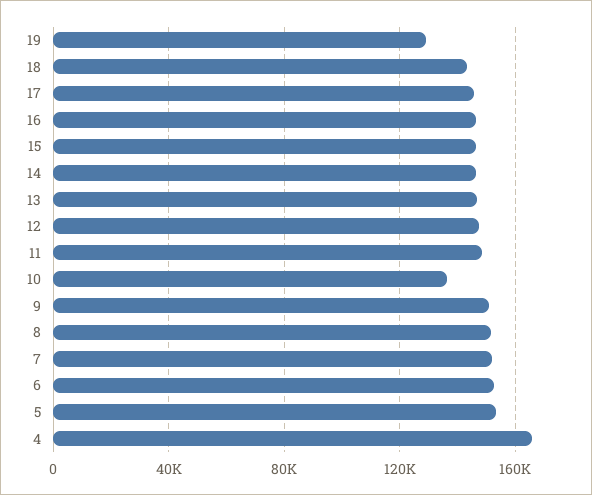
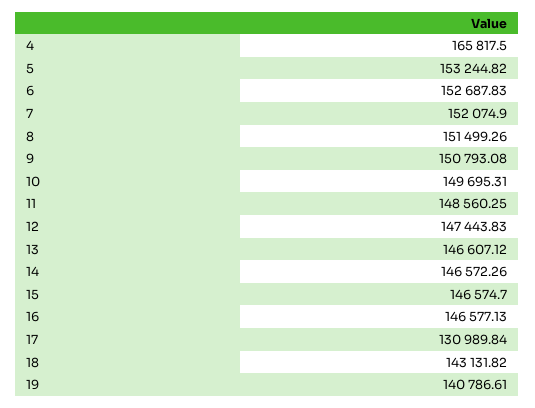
  {
-   "19": 130000,
+   "19": 140786.61,
    "18": 143131.82,
-   "17": 145000,
+   "17": 130989.84,
    "16": 146577.13,
    "15": 146574.7,
    "14": 146572.26,
    "13": 146607.12,
    "12": 147443.83,
    "11": 148560.25,
-   "10": 135000,
+   "10": 149695.31,
    "9": 150793.08,
    "8": 151499.26,
    "7": 152074.9,
    "6": 152687.83,
    "5": 153244.82,
    "4": 165817.5
  }

